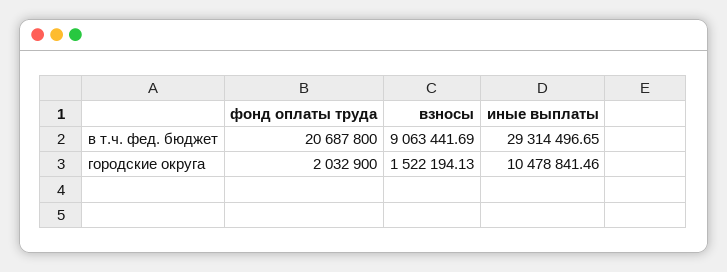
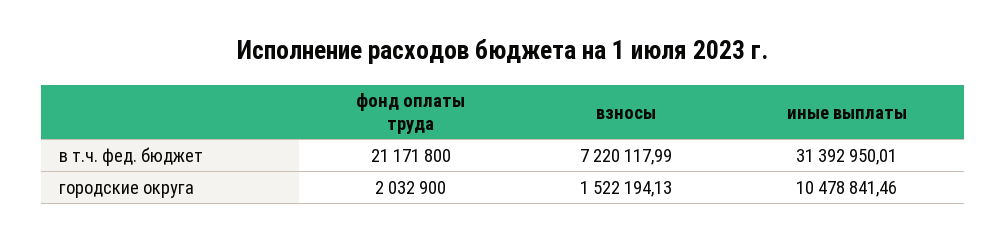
  {
    "фонд оплаты труда": {
-     "в т.ч. фед. бюджет": 20687800,
+     "в т.ч. фед. бюджет": 21171800,
      "городские округа": 2032900
    },
    "взносы": {
-     "в т.ч. фед. бюджет": 9063441.69,
+     "в т.ч. фед. бюджет": 7220117.99,
      "городские округа": 1522194.13
    },
    "иные выплаты": {
-     "в т.ч. фед. бюджет": 29314496.65,
+     "в т.ч. фед. бюджет": 31392950.01,
      "городские округа": 10478841.46
    }
  }

